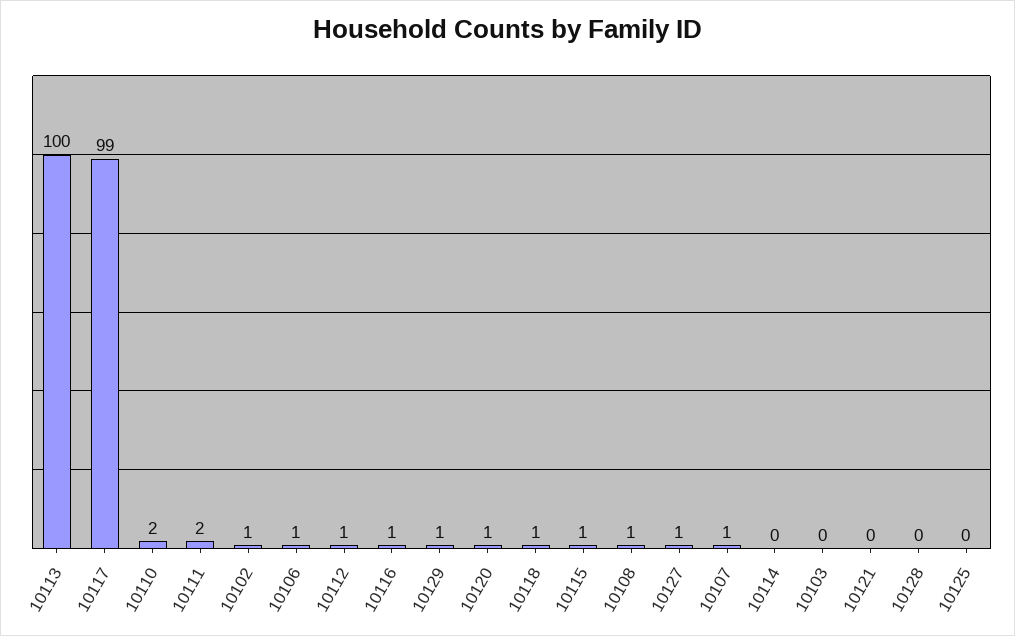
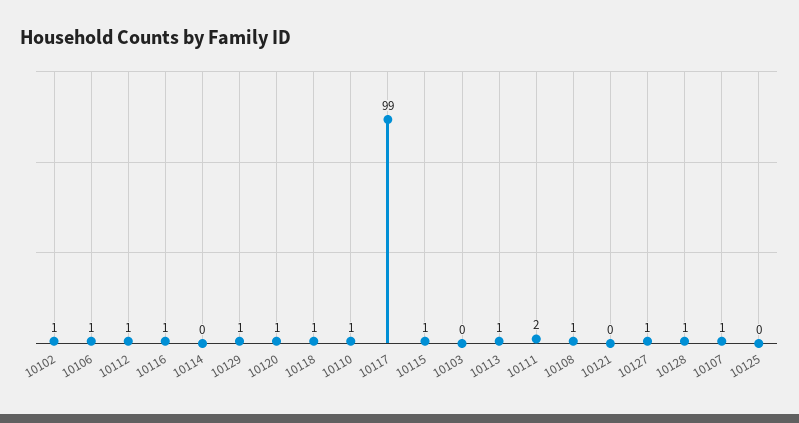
  {
-   "10113": 100,
+   "10113": 1,
    "10117": 99,
-   "10110": 2,
+   "10110": 1,
    "10111": 2,
    "10102": 1,
    "10106": 1,
    "10112": 1,
    "10116": 1,
    "10129": 1,
    "10120": 1,
    "10118": 1,
    "10115": 1,
    "10108": 1,
    "10127": 1,
    "10107": 1,
    "10114": 0,
    "10103": 0,
    "10121": 0,
-   "10128": 0,
+   "10128": 1,
    "10125": 0
  }

